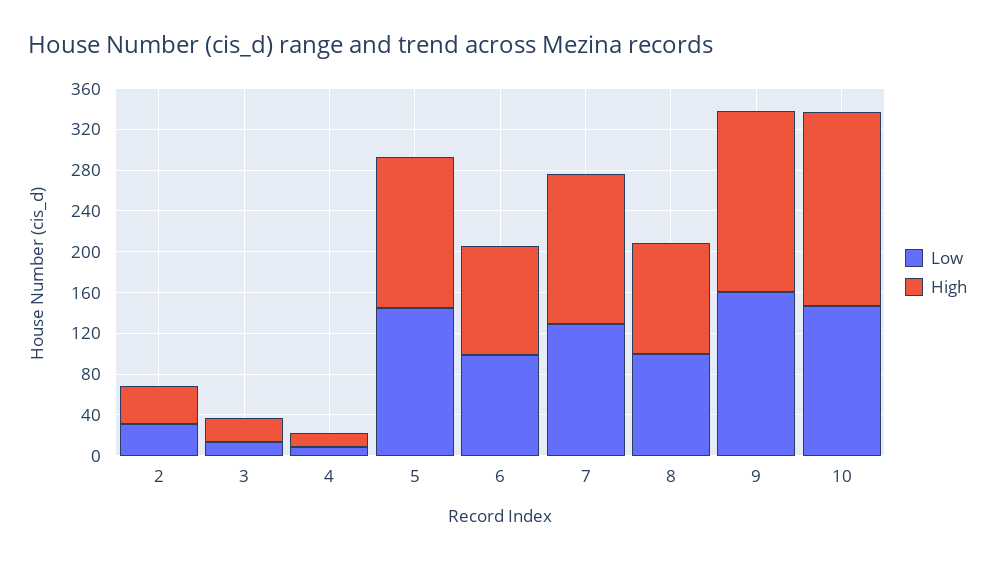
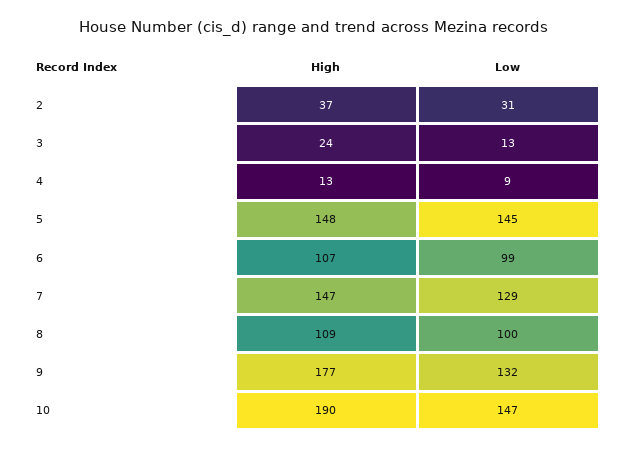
  {
    "Low": {
      "2": 31,
      "3": 13,
      "4": 9,
      "5": 145,
      "6": 99,
      "7": 129,
      "8": 100,
-     "9": 160,
+     "9": 132,
      "10": 147
    },
    "High": {
      "2": 37,
      "3": 24,
      "4": 13,
      "5": 148,
      "6": 107,
      "7": 147,
      "8": 109,
      "9": 177,
      "10": 190
    }
  }

